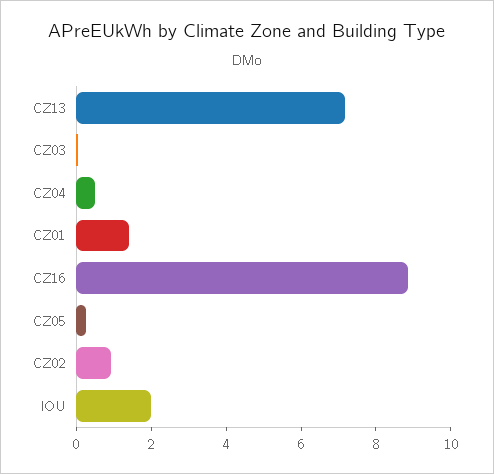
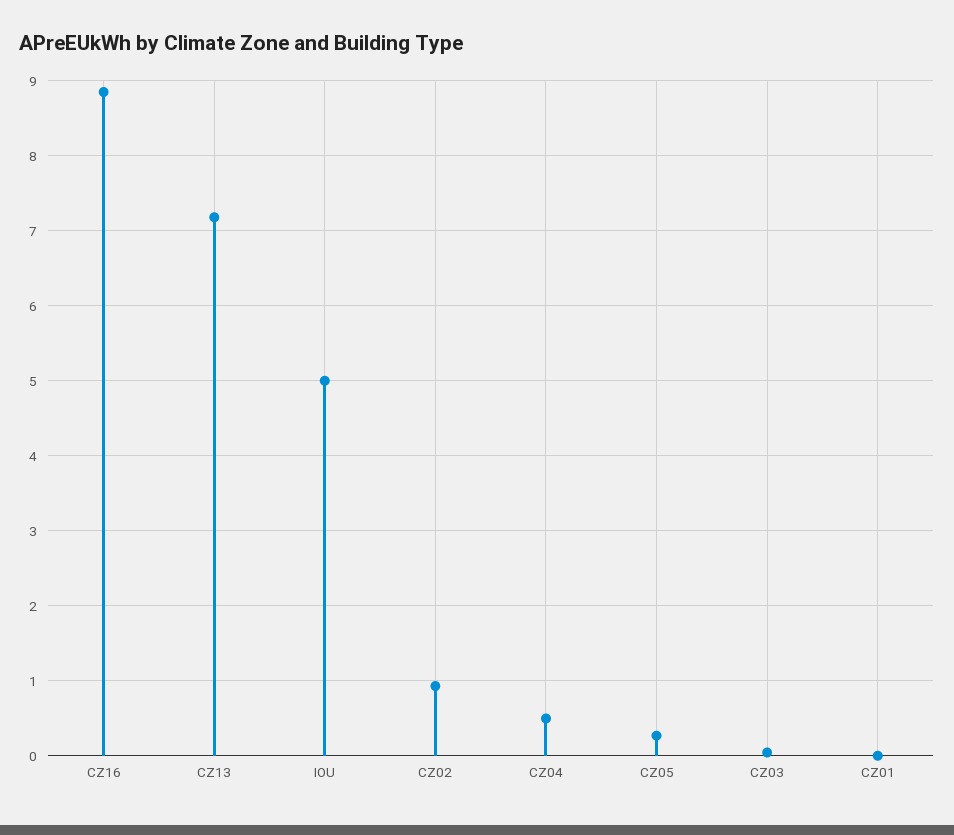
  {
    "CZ13": 7.2,
    "CZ03": 0,
    "CZ04": 0.5,
-   "CZ01": 1.5,
+   "CZ01": 0,
    "CZ16": 8.9,
    "CZ05": 0.3,
    "CZ02": 0.9,
-   "IOU": 2
+   "IOU": 5
  }

